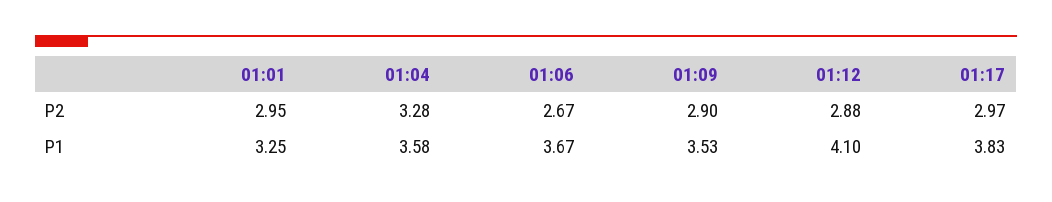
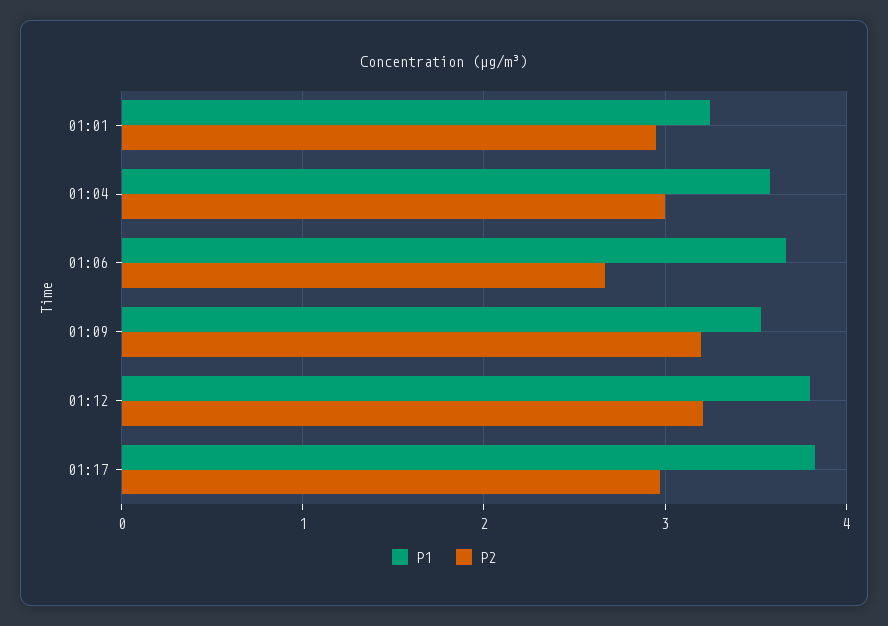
  {
    "P2": {
      "01:01": 2.95,
-     "01:04": 3.28,
+     "01:04": 3,
      "01:06": 2.67,
-     "01:09": 2.9,
+     "01:09": 3.2,
-     "01:12": 2.88,
+     "01:12": 3.2,
      "01:17": 2.97
    },
    "P1": {
      "01:01": 3.25,
      "01:04": 3.58,
      "01:06": 3.67,
      "01:09": 3.53,
-     "01:12": 4.1,
+     "01:12": 3.8,
      "01:17": 3.83
    }
  }

